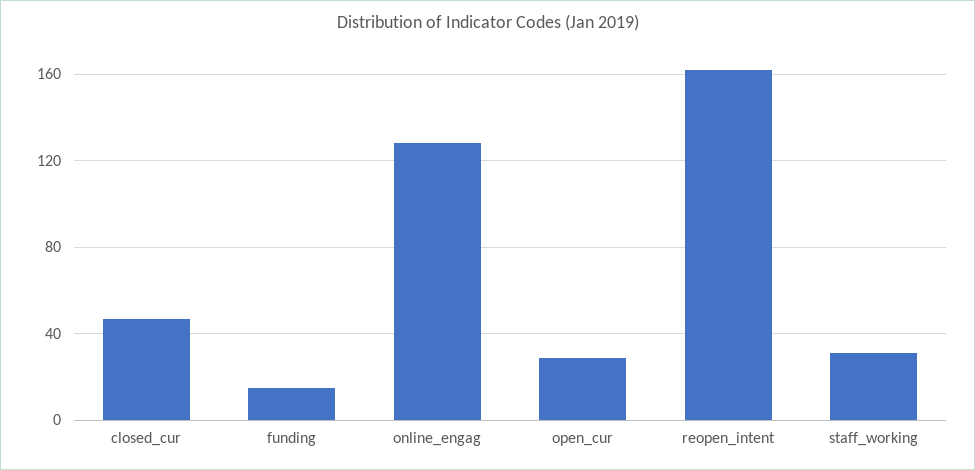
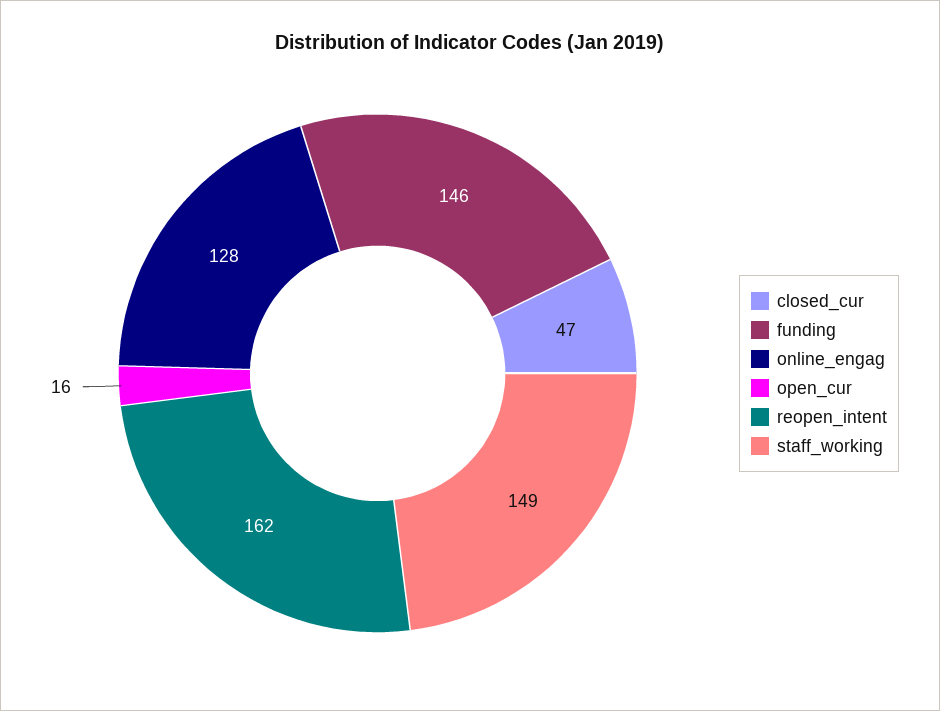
  {
    "closed_cur": 47,
-   "funding": 15,
+   "funding": 146,
    "online_engag": 128,
-   "open_cur": 30,
+   "open_cur": 16,
    "reopen_intent": 162,
-   "staff_working": 30
+   "staff_working": 149
  }

